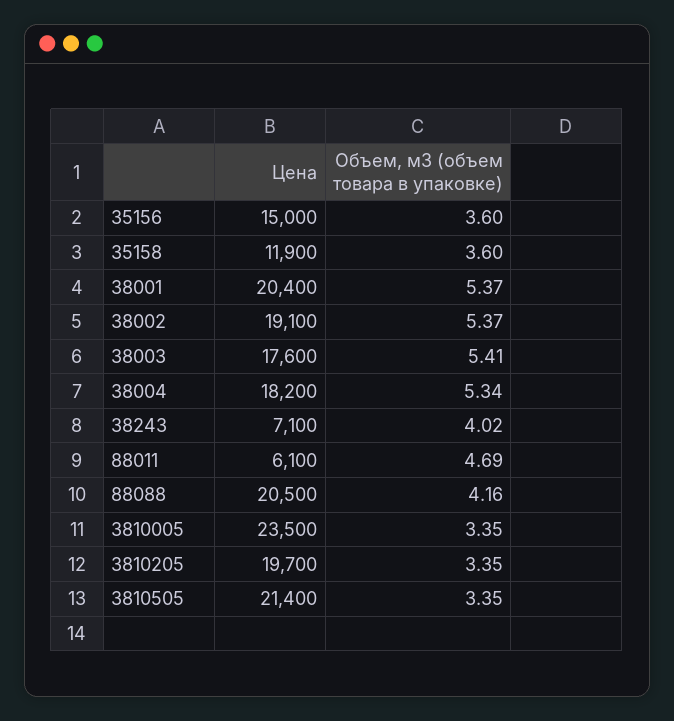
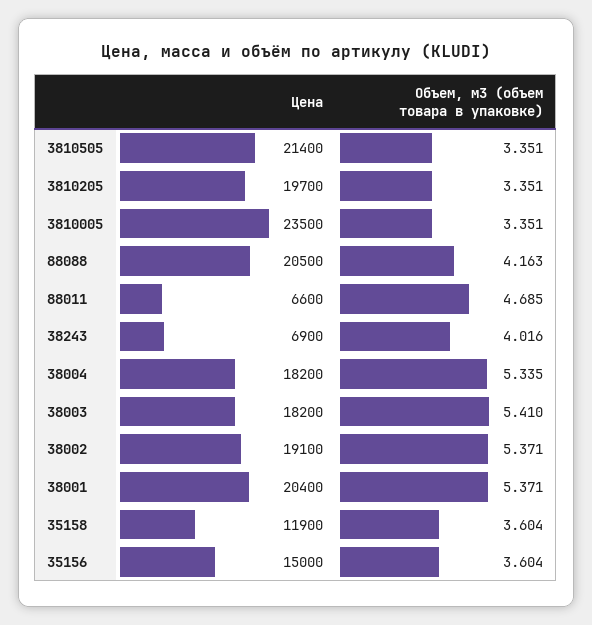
  {
    "Цена": {
      "35156": 15000,
      "35158": 11900,
      "38001": 20400,
      "38002": 19100,
-     "38003": 17600,
+     "38003": 18200,
      "38004": 18200,
-     "38243": 7100,
+     "38243": 6900,
-     "88011": 6100,
+     "88011": 6600,
      "88088": 20500,
      "3810005": 23500,
      "3810205": 19700,
      "3810505": 21400
    },
    "Объем, м3 (объем товара в упаковке)": {
      "35156": 3.604,
      "35158": 3.604,
      "38001": 5.371,
      "38002": 5.371,
      "38003": 5.41,
      "38004": 5.335,
      "38243": 4.016,
      "88011": 4.685,
      "88088": 4.163,
      "3810005": 3.351,
      "3810205": 3.351,
      "3810505": 3.351
    }
  }

